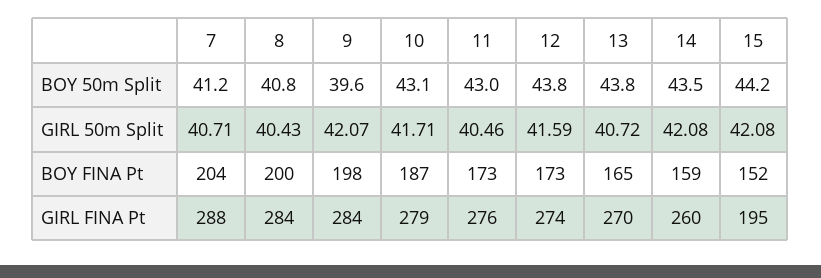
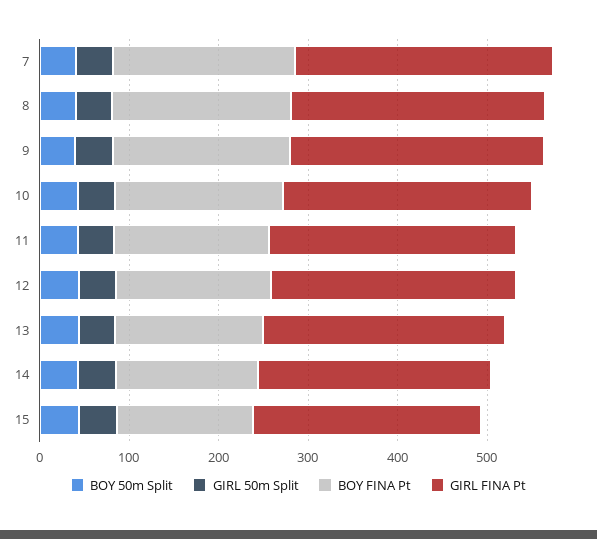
  {
    "BOY 50m Split": {
      "7": 41.2,
      "8": 40.8,
      "9": 39.6,
      "10": 43.1,
      "11": 43,
      "12": 43.8,
      "13": 43.8,
      "14": 43.5,
      "15": 44.2
    },
    "GIRL 50m Split": {
      "7": 40.71,
      "8": 40.43,
      "9": 42.07,
      "10": 41.71,
      "11": 40.46,
      "12": 41.59,
      "13": 40.72,
      "14": 42.08,
      "15": 42.08
    },
    "BOY FINA Pt": {
      "7": 204,
      "8": 200,
      "9": 198,
      "10": 187,
      "11": 173,
      "12": 173,
      "13": 165,
      "14": 159,
      "15": 152
    },
    "GIRL FINA Pt": {
      "7": 288,
      "8": 284,
      "9": 284,
      "10": 279,
      "11": 276,
      "12": 274,
      "13": 270,
      "14": 260,
-     "15": 195
+     "15": 260
    }
  }

